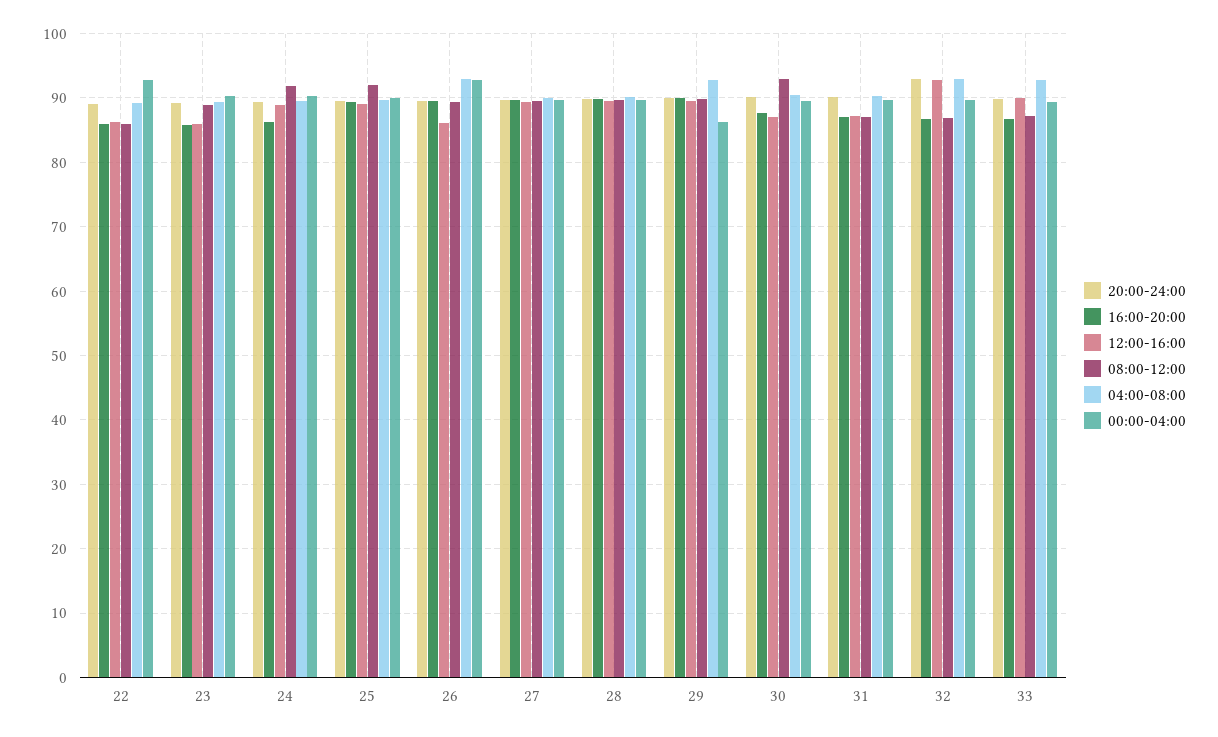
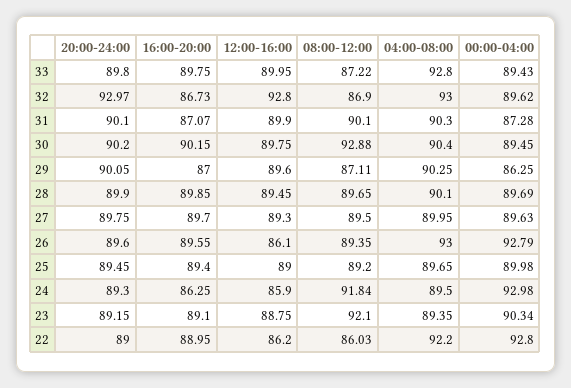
  {
    "20:00-24:00": {
      "22": 89,
      "23": 89.15,
      "24": 89.3,
      "25": 89.45,
      "26": 89.6,
      "27": 89.75,
      "28": 89.9,
      "29": 90.05,
      "30": 90.2,
      "31": 90.1,
      "32": 92.97,
      "33": 89.8
    },
    "16:00-20:00": {
-     "22": 86,
+     "22": 88.95,
-     "23": 86,
+     "23": 89.1,
      "24": 86.25,
      "25": 89.4,
      "26": 89.55,
      "27": 89.7,
      "28": 89.85,
-     "29": 90,
+     "29": 87,
-     "30": 88,
+     "30": 90.15,
      "31": 87.07,
      "32": 86.73,
-     "33": 87
+     "33": 89.75
    },
    "12:00-16:00": {
      "22": 86.2,
-     "23": 86,
+     "23": 88.75,
-     "24": 89,
+     "24": 85.9,
      "25": 89,
      "26": 86.1,
      "27": 89.3,
      "28": 89.45,
      "29": 89.6,
-     "30": 87,
+     "30": 89.75,
-     "31": 87,
+     "31": 89.9,
      "32": 92.8,
      "33": 89.95
    },
    "08:00-12:00": {
      "22": 86.03,
-     "23": 89,
+     "23": 92.1,
      "24": 91.84,
-     "25": 92,
+     "25": 89.2,
      "26": 89.35,
      "27": 89.5,
      "28": 89.65,
-     "29": 90,
+     "29": 87.11,
      "30": 92.88,
-     "31": 87,
+     "31": 90.1,
      "32": 86.9,
      "33": 87.22
    },
    "04:00-08:00": {
-     "22": 89,
+     "22": 92.2,
      "23": 89.35,
      "24": 89.5,
      "25": 89.65,
      "26": 93,
      "27": 89.95,
      "28": 90.1,
-     "29": 93,
+     "29": 90.25,
      "30": 90.4,
      "31": 90.3,
      "32": 93,
      "33": 92.8
    },
    "00:00-04:00": {
      "22": 92.8,
      "23": 90.34,
-     "24": 90,
+     "24": 92.98,
      "25": 89.98,
      "26": 92.79,
      "27": 89.63,
      "28": 89.69,
      "29": 86.25,
      "30": 89.45,
-     "31": 90,
+     "31": 87.28,
      "32": 89.62,
      "33": 89.43
    }
  }

